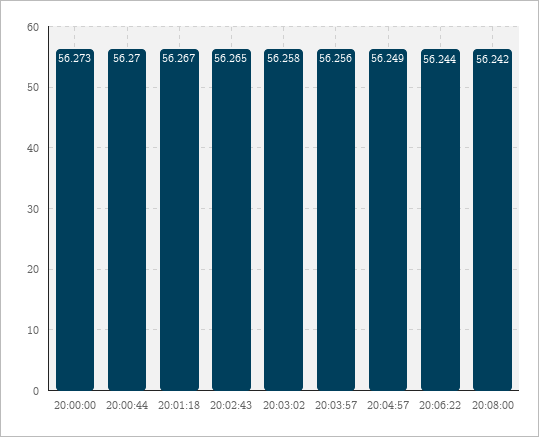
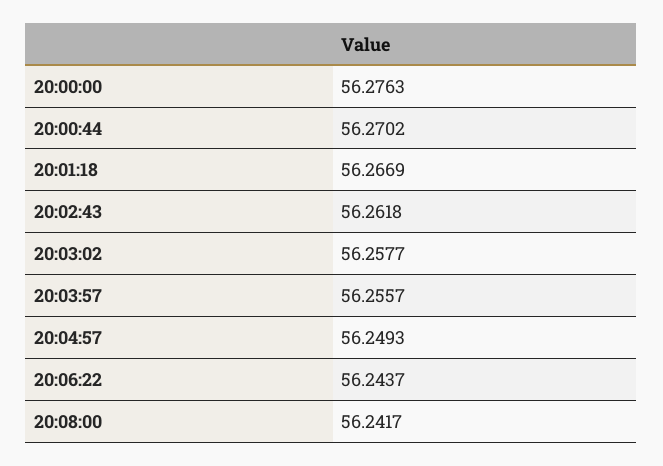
  {
-   "20:00:00": 56.273,
+   "20:00:00": 56.2763,
    "20:00:44": 56.2702,
    "20:01:18": 56.2669,
-   "20:02:43": 56.265,
+   "20:02:43": 56.2618,
    "20:03:02": 56.2577,
    "20:03:57": 56.2557,
    "20:04:57": 56.2493,
    "20:06:22": 56.2437,
    "20:08:00": 56.2417
  }

